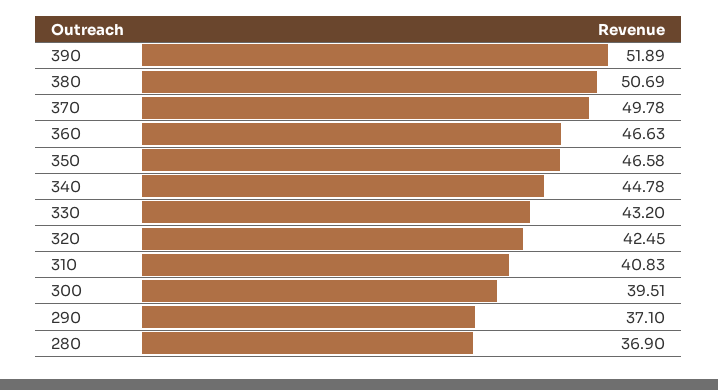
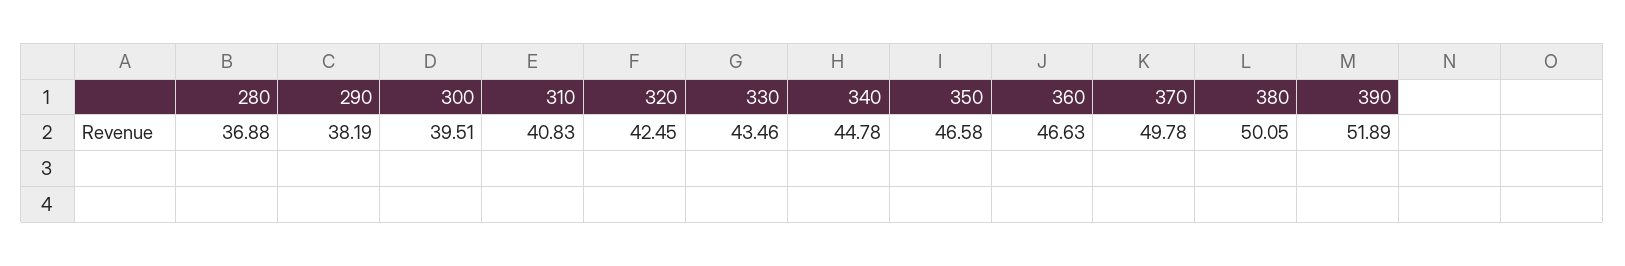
  {
    "390": 51.89,
-   "380": 50.69,
+   "380": 50.05,
    "370": 49.78,
    "360": 46.63,
    "350": 46.58,
    "340": 44.78,
-   "330": 43.2,
+   "330": 43.46,
    "320": 42.45,
    "310": 40.83,
    "300": 39.51,
-   "290": 37.1,
+   "290": 38.19,
-   "280": 36.9
+   "280": 36.88
  }

